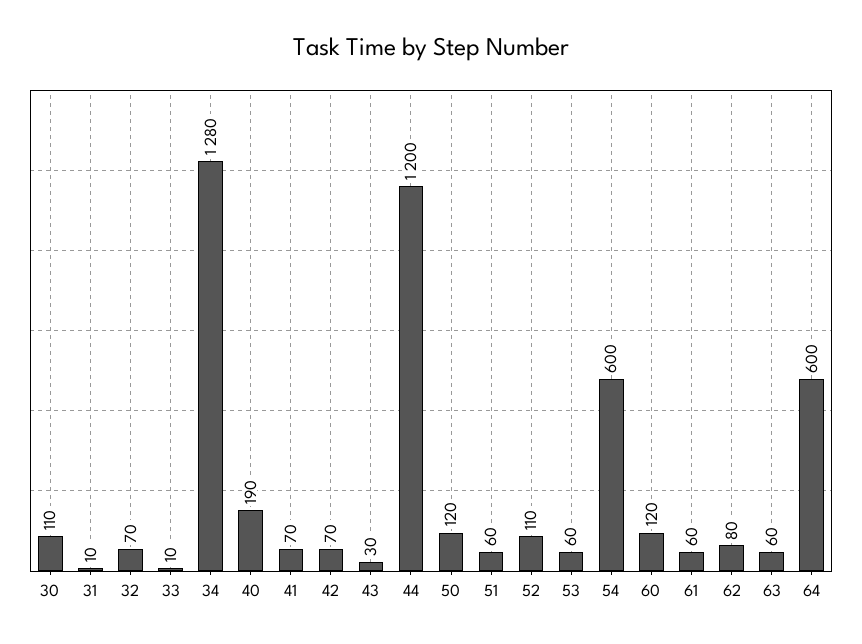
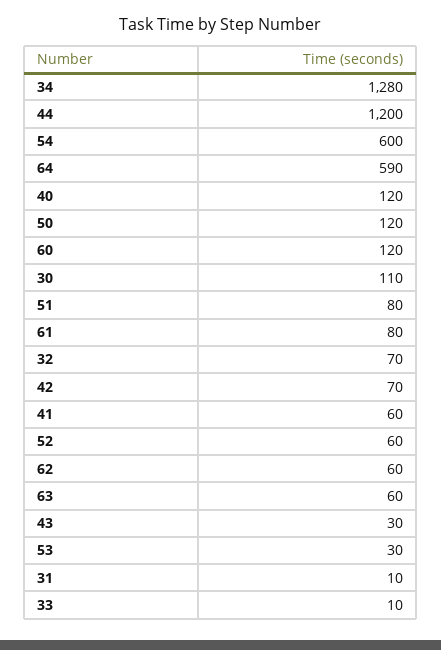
  {
    "30": 110,
    "31": 10,
    "32": 70,
    "33": 10,
    "34": 1280,
-   "40": 190,
+   "40": 120,
-   "41": 70,
+   "41": 60,
    "42": 70,
    "43": 30,
    "44": 1200,
    "50": 120,
-   "51": 60,
+   "51": 80,
-   "52": 110,
+   "52": 60,
-   "53": 60,
+   "53": 30,
    "54": 600,
    "60": 120,
-   "61": 60,
+   "61": 80,
-   "62": 80,
+   "62": 60,
    "63": 60,
-   "64": 600
+   "64": 590
  }

